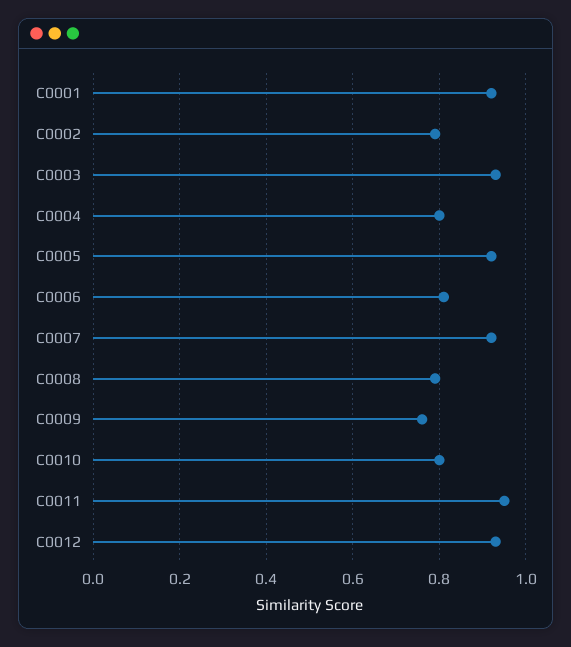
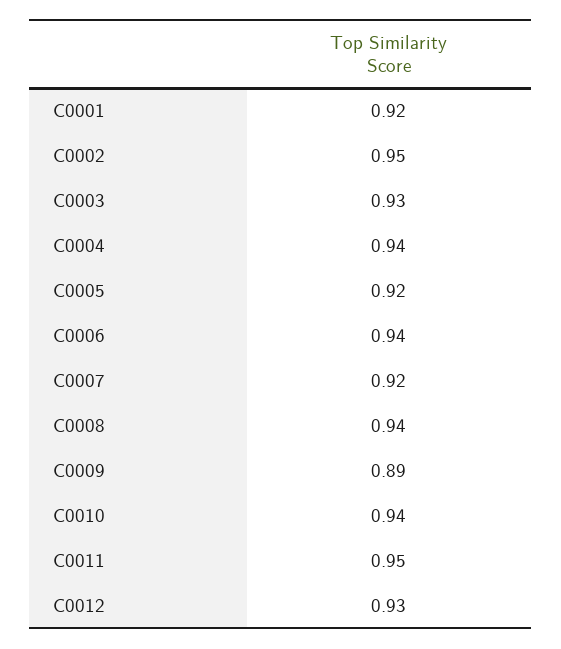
  {
    "C0001": 0.92,
-   "C0002": 0.8,
+   "C0002": 0.95,
    "C0003": 0.93,
-   "C0004": 0.8,
+   "C0004": 0.94,
    "C0005": 0.92,
-   "C0006": 0.8,
+   "C0006": 0.94,
    "C0007": 0.92,
-   "C0008": 0.8,
+   "C0008": 0.94,
-   "C0009": 0.75,
+   "C0009": 0.89,
-   "C0010": 0.8,
+   "C0010": 0.94,
    "C0011": 0.95,
    "C0012": 0.93
  }

